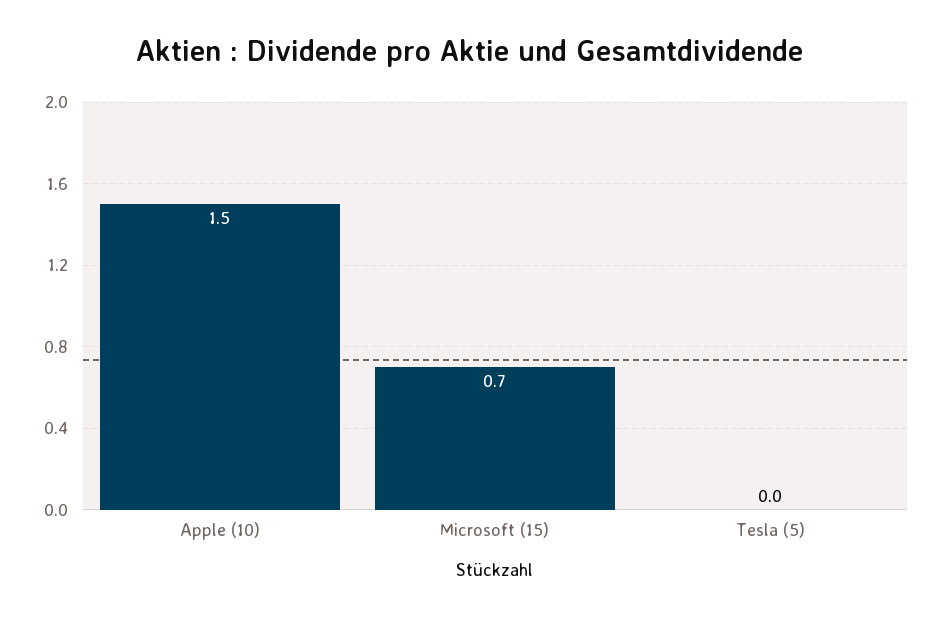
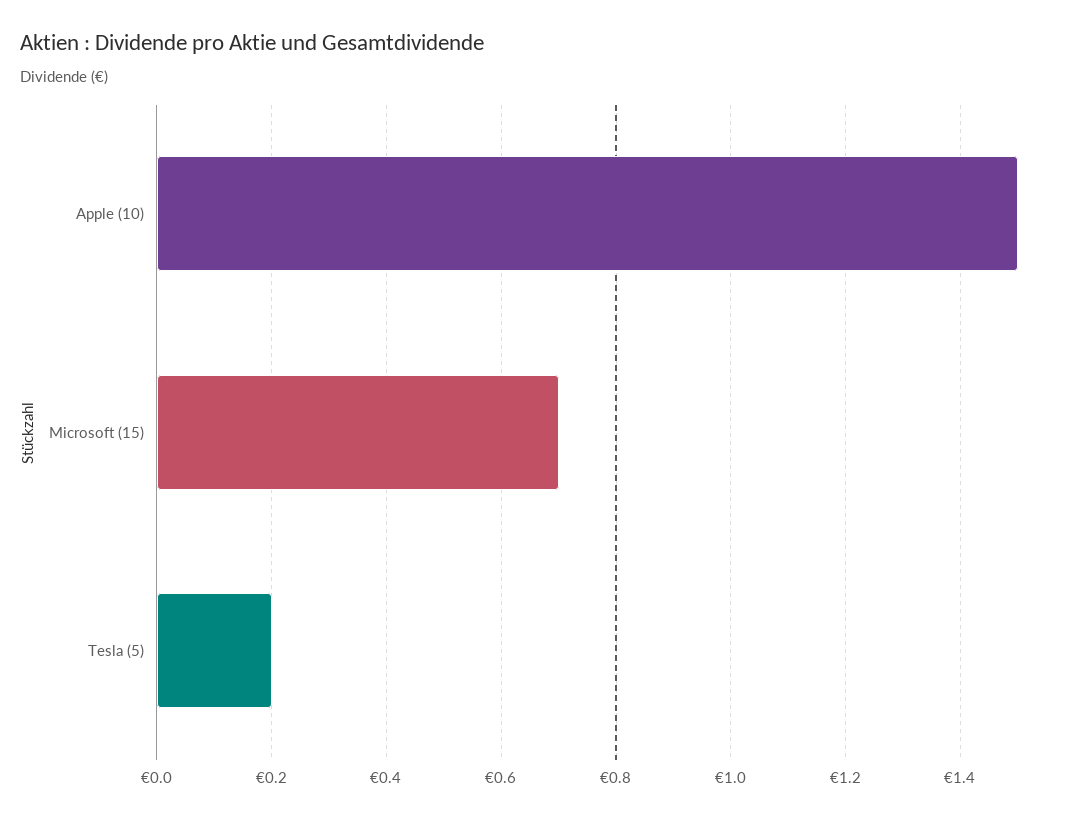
  {
    "Apple (10)": 1.5,
    "Microsoft (15)": 0.7,
-   "Tesla (5)": 0
+   "Tesla (5)": 0.2
  }

